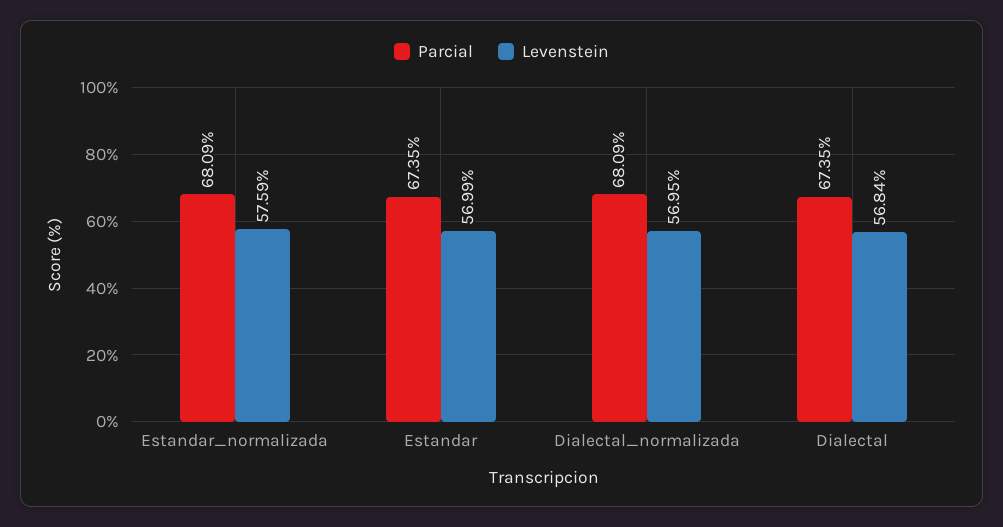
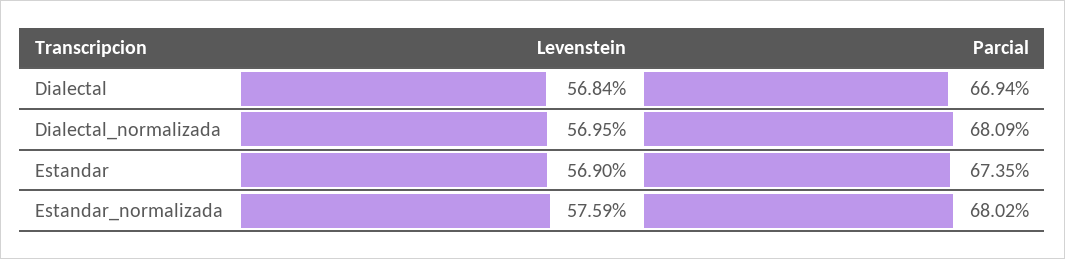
  {
    "Parcial": {
-     "Estandar_normalizada": 68.09,
+     "Estandar_normalizada": 68.02,
      "Estandar": 67.35,
      "Dialectal_normalizada": 68.09,
-     "Dialectal": 67.35
+     "Dialectal": 66.94
    },
    "Levenstein": {
      "Estandar_normalizada": 57.59,
-     "Estandar": 56.99,
+     "Estandar": 56.9,
      "Dialectal_normalizada": 56.95,
      "Dialectal": 56.84
    }
  }

